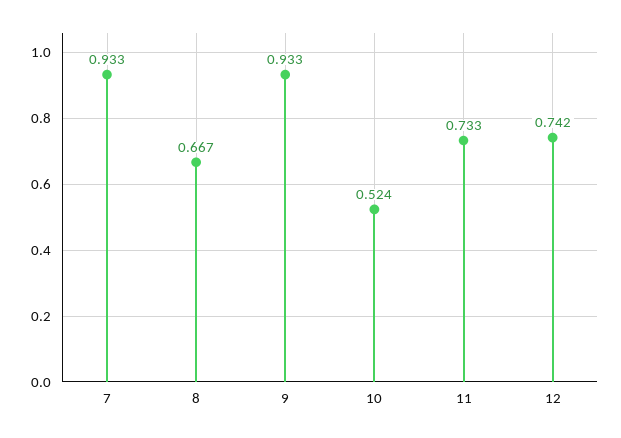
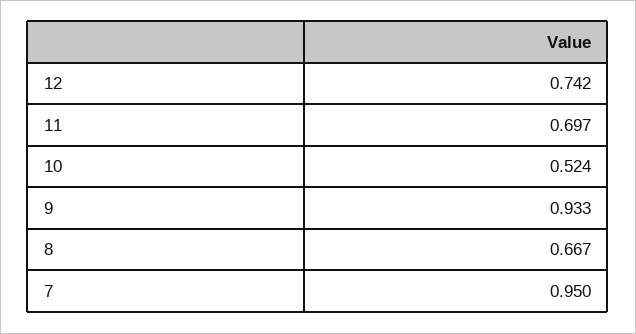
  {
-   "7": 0.933,
+   "7": 0.95,
    "8": 0.667,
    "9": 0.933,
    "10": 0.524,
-   "11": 0.733,
+   "11": 0.697,
    "12": 0.742
  }

